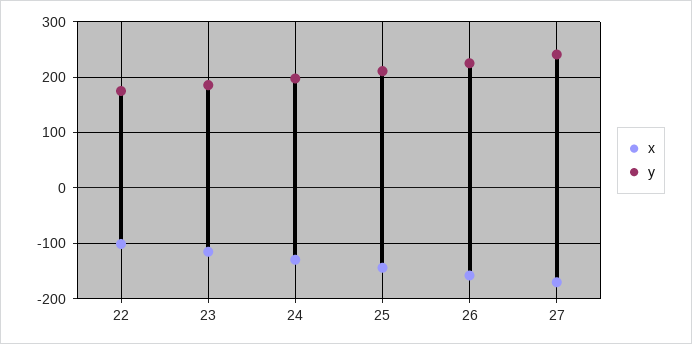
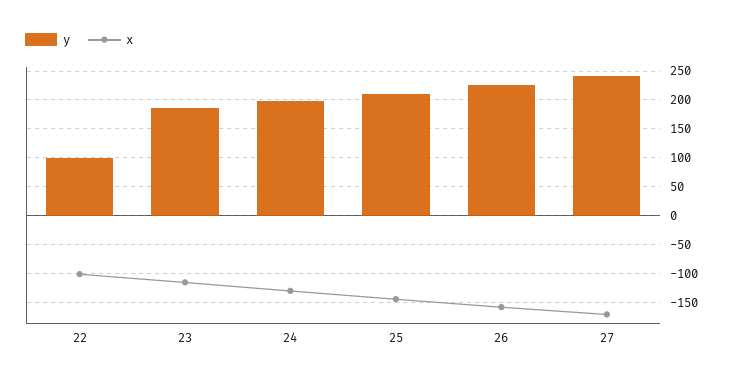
  {
    "x": {
      "22": -100,
      "23": -120,
      "24": -120,
      "25": -140,
      "26": -160,
      "27": -180
    },
    "y": {
-     "22": 180,
+     "22": 100,
      "23": 180,
      "24": 200,
      "25": 220,
      "26": 220,
      "27": 240
    }
  }

